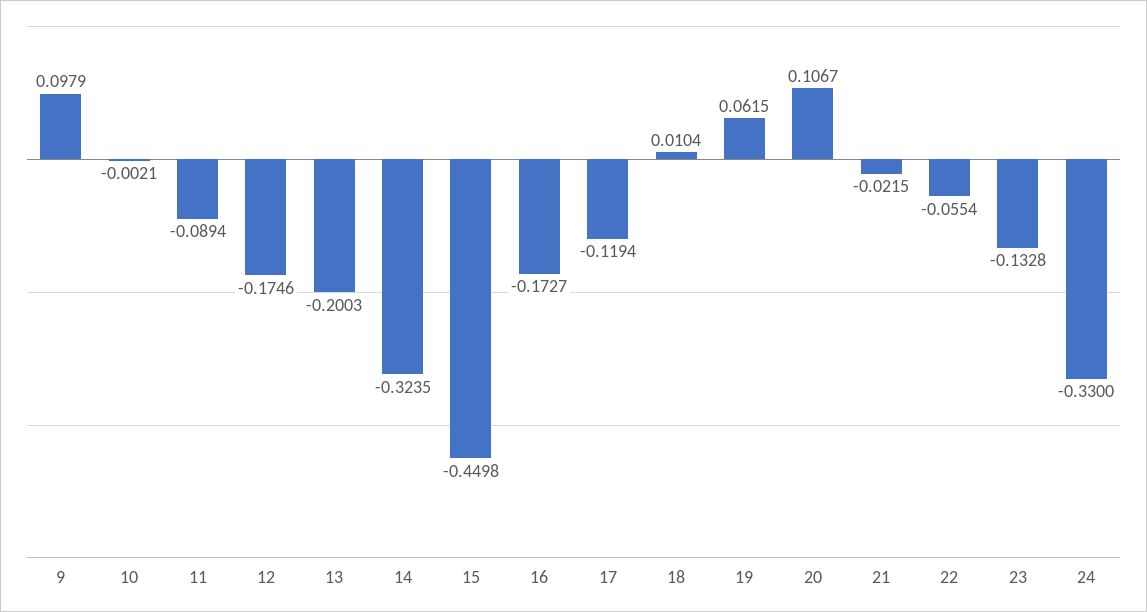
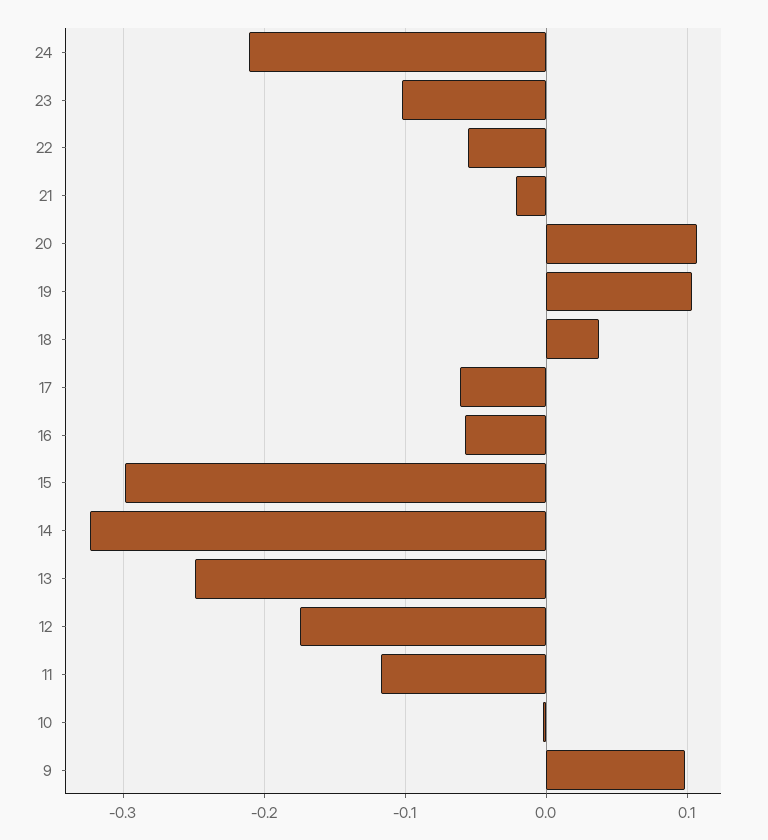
  {
    "9": 0.0979,
    "10": -0.0021,
-   "11": -0.0894,
+   "11": -0.12,
    "12": -0.1746,
-   "13": -0.2003,
+   "13": -0.25,
    "14": -0.3235,
-   "15": -0.4498,
+   "15": -0.3,
-   "16": -0.1727,
+   "16": -0.06,
-   "17": -0.1194,
+   "17": -0.06,
-   "18": 0.0104,
+   "18": 0.04,
-   "19": 0.0615,
+   "19": 0.1,
    "20": 0.1067,
    "21": -0.0215,
    "22": -0.0554,
-   "23": -0.1328,
+   "23": -0.1,
-   "24": -0.33
+   "24": -0.21
  }

